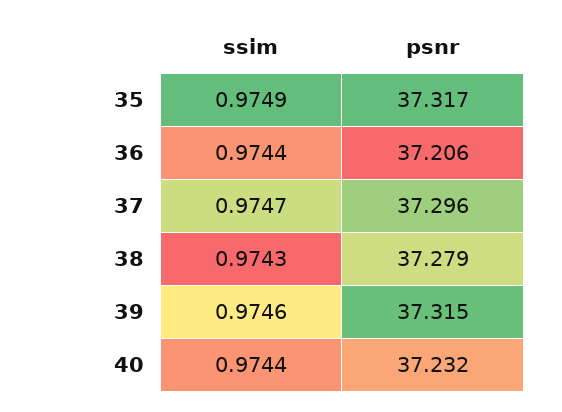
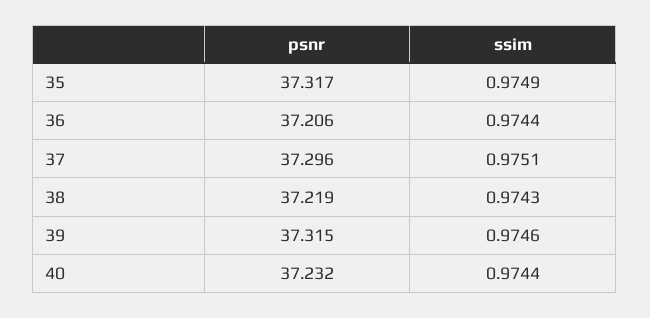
  {
    "ssim": {
      "35": 0.9749,
      "36": 0.9744,
-     "37": 0.9747,
+     "37": 0.9751,
      "38": 0.9743,
      "39": 0.9746,
      "40": 0.9744
    },
    "psnr": {
      "35": 37.317,
      "36": 37.206,
      "37": 37.296,
-     "38": 37.279,
+     "38": 37.219,
      "39": 37.315,
      "40": 37.232
    }
  }

